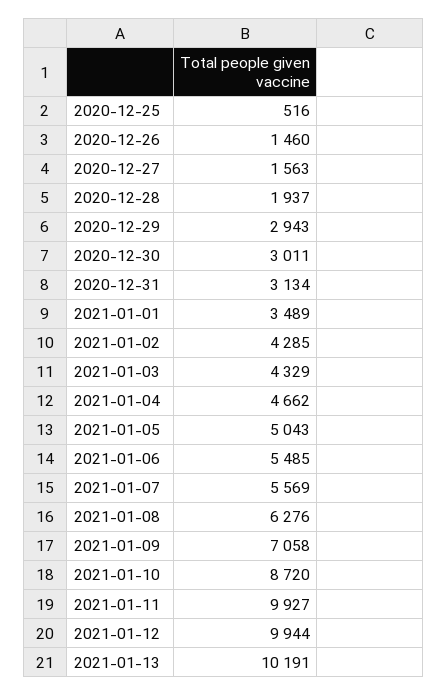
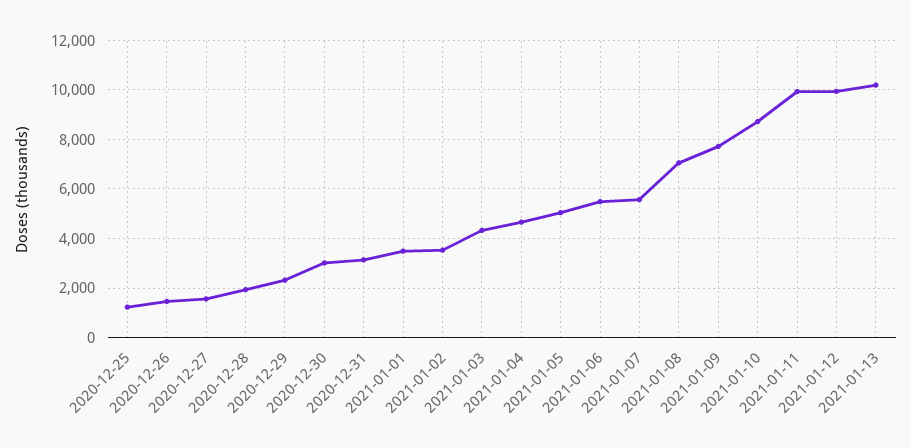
  {
-   "2020-12-25": 516,
+   "2020-12-25": 1250,
    "2020-12-26": 1460,
    "2020-12-27": 1563,
    "2020-12-28": 1937,
-   "2020-12-29": 2943,
+   "2020-12-29": 2250,
    "2020-12-30": 3011,
    "2020-12-31": 3134,
    "2021-01-01": 3489,
-   "2021-01-02": 4285,
+   "2021-01-02": 3500,
    "2021-01-03": 4329,
    "2021-01-04": 4662,
    "2021-01-05": 5043,
    "2021-01-06": 5485,
    "2021-01-07": 5569,
-   "2021-01-08": 6276,
+   "2021-01-08": 7000,
-   "2021-01-09": 7058,
+   "2021-01-09": 7750,
    "2021-01-10": 8720,
    "2021-01-11": 9927,
    "2021-01-12": 9944,
    "2021-01-13": 10191
  }

